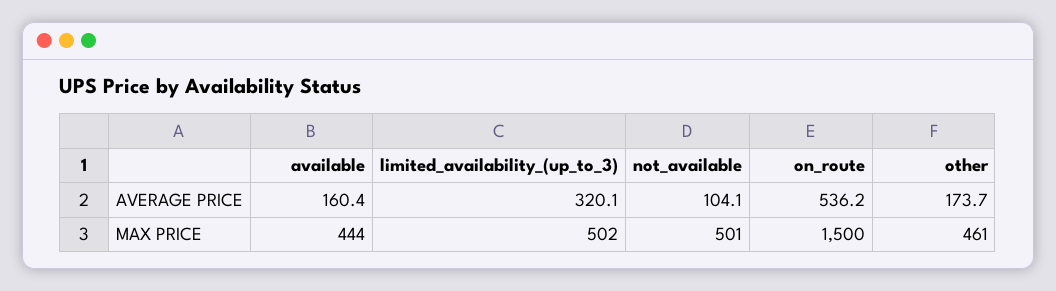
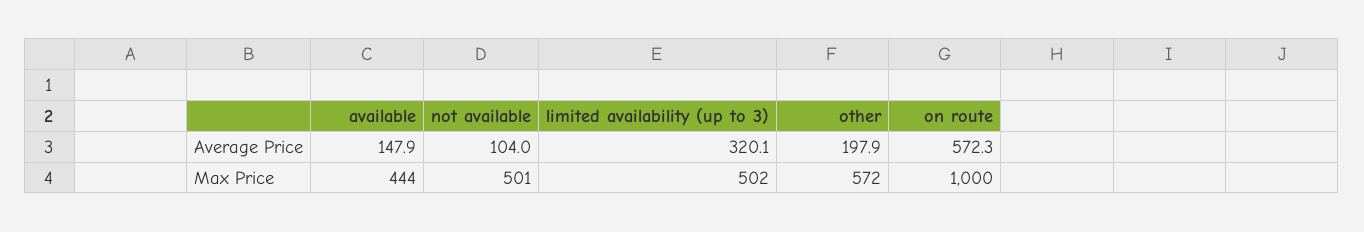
  {
    "available": {
-     "AVERAGE PRICE": 160.4,
+     "AVERAGE PRICE": 147.9,
      "MAX PRICE": 444
    },
    "limited_availability_(up_to_3)": {
      "AVERAGE PRICE": 320.1,
      "MAX PRICE": 502
    },
    "not_available": {
-     "AVERAGE PRICE": 104.1,
+     "AVERAGE PRICE": 104,
      "MAX PRICE": 501
    },
    "on_route": {
-     "AVERAGE PRICE": 536.2,
+     "AVERAGE PRICE": 572.3,
-     "MAX PRICE": 1500
+     "MAX PRICE": 1000
    },
    "other": {
-     "AVERAGE PRICE": 173.7,
+     "AVERAGE PRICE": 197.9,
-     "MAX PRICE": 461
+     "MAX PRICE": 572
    }
  }

